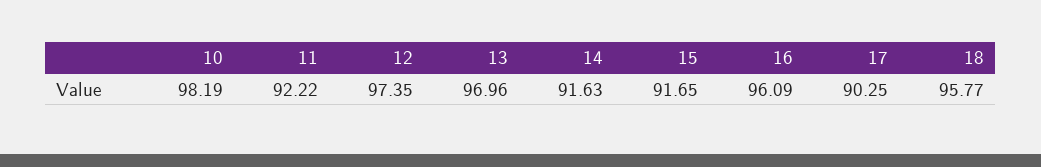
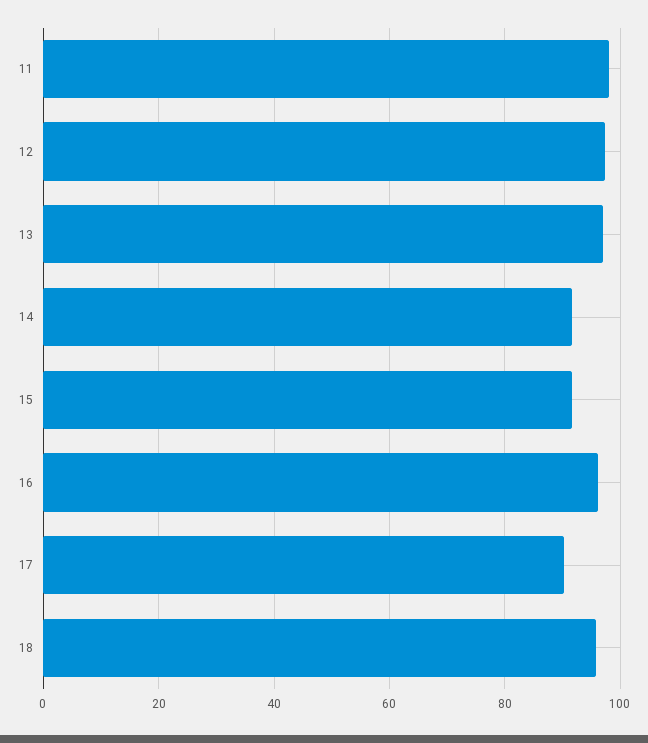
  {
-   "10": 98.19,
-   "11": 92.22,
+   "11": 98,
    "12": 97.35,
    "13": 96.96,
    "14": 91.63,
    "15": 91.65,
    "16": 96.09,
    "17": 90.25,
    "18": 95.77
  }

